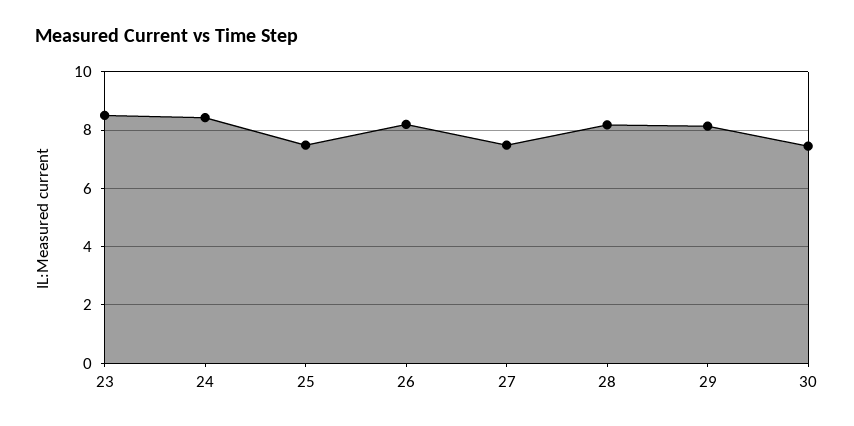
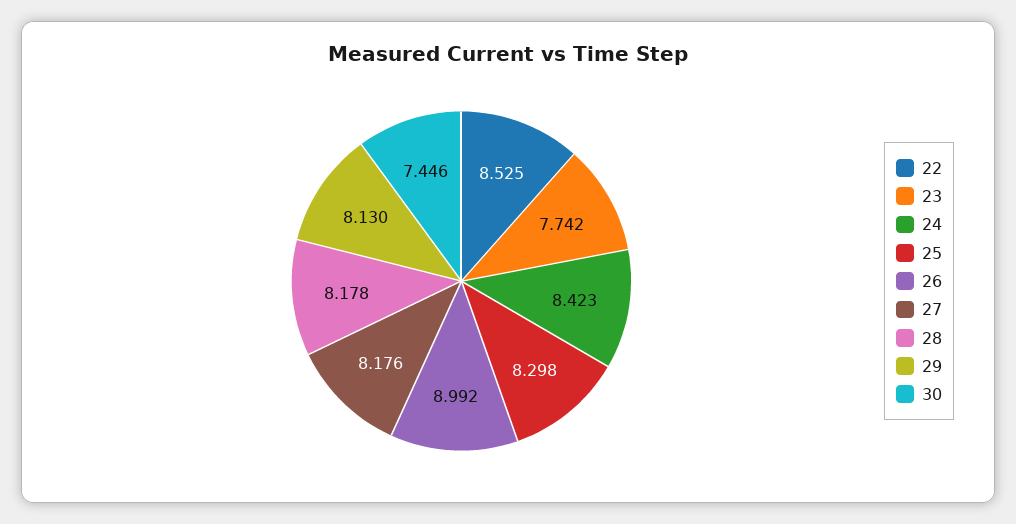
  {
-   "23": 8.5,
+   "23": 7.742,
    "24": 8.423,
-   "25": 7.5,
+   "25": 8.298,
-   "26": 8.25,
+   "26": 8.992,
-   "27": 7.5,
+   "27": 8.176,
    "28": 8.178,
    "29": 8.13,
-   "30": 7.446
+   "30": 7.446,
+   "22": 8.525
  }

